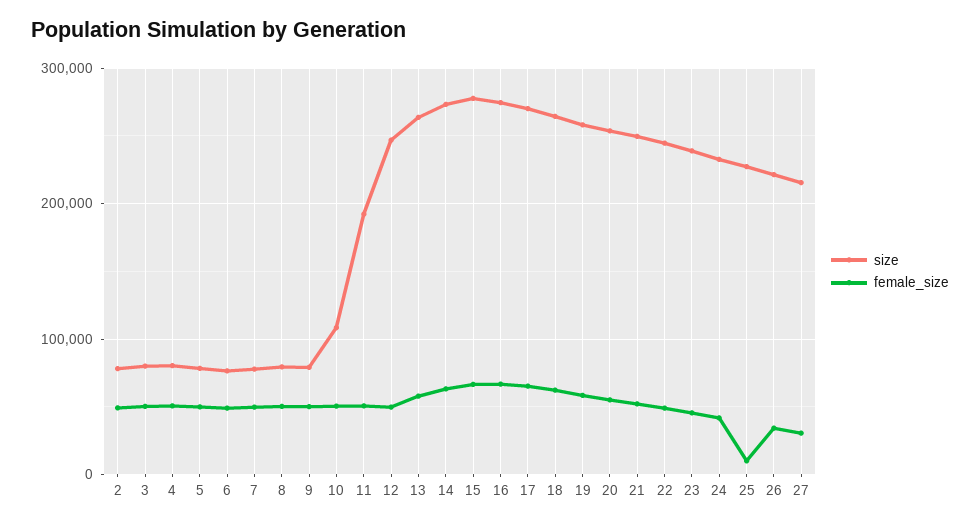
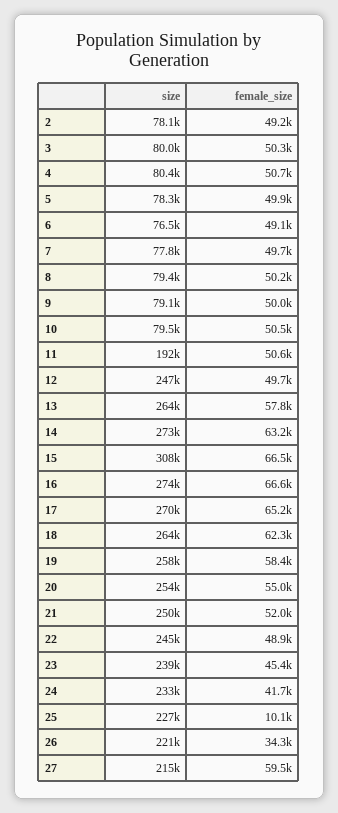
  {
    "size": {
      "2": 78100,
      "3": 80000,
      "4": 80400,
      "5": 78300,
      "6": 76500,
      "7": 77800,
      "8": 79400,
      "9": 79100,
-     "10": 110000,
+     "10": 79500,
      "11": 192000,
      "12": 247000,
      "13": 264000,
      "14": 273000,
-     "15": 280000,
+     "15": 308000,
      "16": 274000,
      "17": 270000,
      "18": 264000,
      "19": 258000,
      "20": 254000,
      "21": 250000,
      "22": 245000,
      "23": 239000,
      "24": 233000,
      "25": 227000,
      "26": 221000,
      "27": 215000
    },
    "female_size": {
      "2": 49200,
      "3": 50300,
      "4": 50700,
      "5": 49900,
      "6": 49100,
      "7": 49700,
      "8": 50200,
      "9": 50000,
      "10": 50500,
      "11": 50600,
      "12": 49700,
      "13": 57800,
      "14": 63200,
      "15": 66500,
      "16": 66600,
      "17": 65200,
      "18": 62300,
      "19": 58400,
      "20": 55000,
      "21": 52000,
      "22": 48900,
      "23": 45400,
      "24": 41700,
      "25": 10100,
      "26": 34300,
-     "27": 30000
+     "27": 59500
    }
  }

